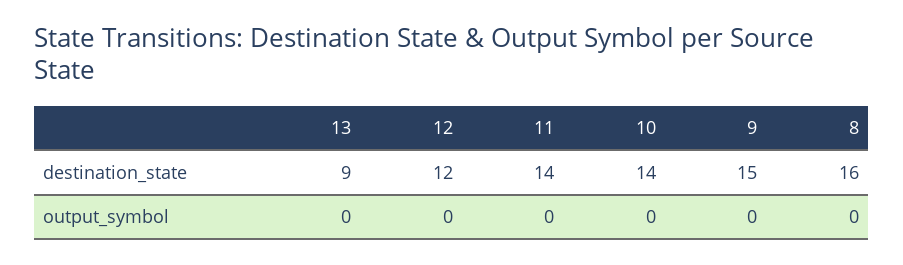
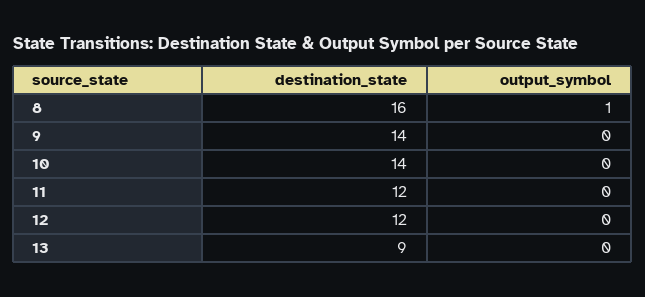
  {
    "13": {
      "destination_state": 9,
      "output_symbol": 0
    },
    "12": {
      "destination_state": 12,
      "output_symbol": 0
    },
    "11": {
-     "destination_state": 14,
+     "destination_state": 12,
      "output_symbol": 0
    },
    "10": {
      "destination_state": 14,
      "output_symbol": 0
    },
    "9": {
-     "destination_state": 15,
+     "destination_state": 14,
      "output_symbol": 0
    },
    "8": {
      "destination_state": 16,
-     "output_symbol": 0
+     "output_symbol": 1
    }
  }

